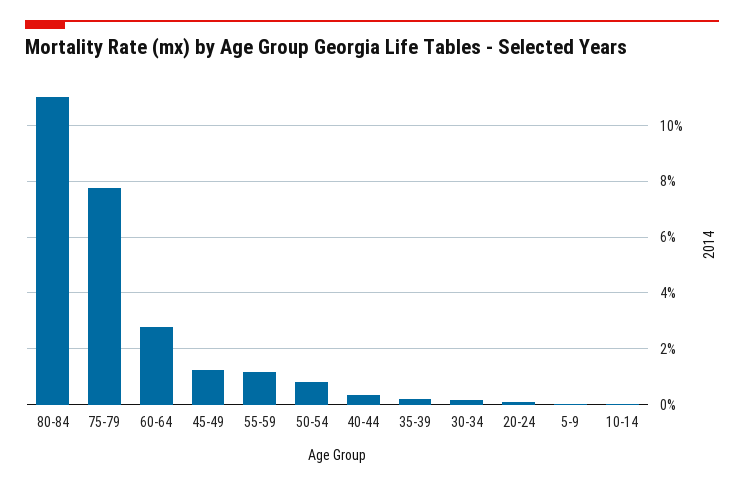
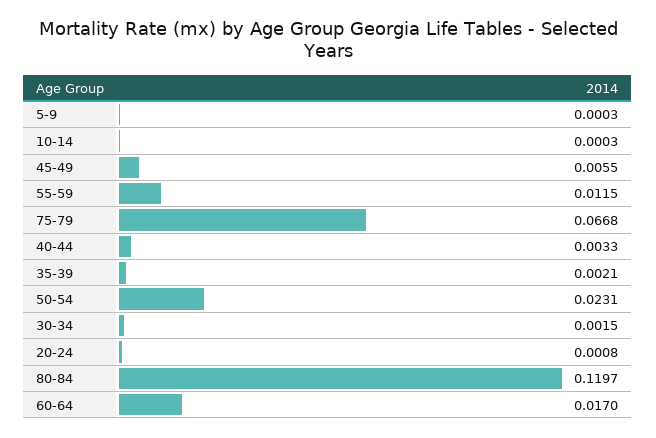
  {
-   "80-84": 0.11,
+   "80-84": 0.1197,
-   "75-79": 0.0775,
+   "75-79": 0.0668,
-   "60-64": 0.0275,
+   "60-64": 0.017,
-   "45-49": 0.0125,
+   "45-49": 0.0055,
    "55-59": 0.0115,
-   "50-54": 0.0075,
+   "50-54": 0.0231,
    "40-44": 0.0033,
    "35-39": 0.0021,
    "30-34": 0.0015,
    "20-24": 0.0008,
    "5-9": 0.0003,
    "10-14": 0.0003
  }

